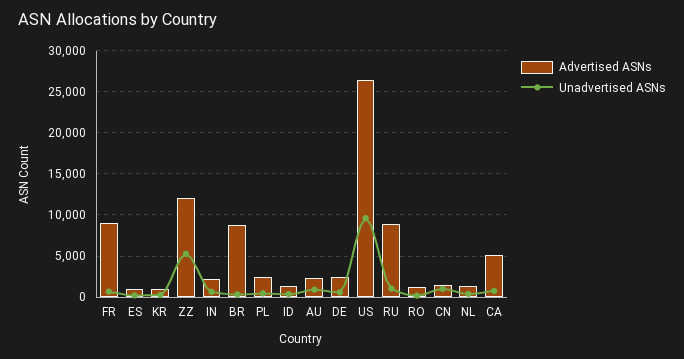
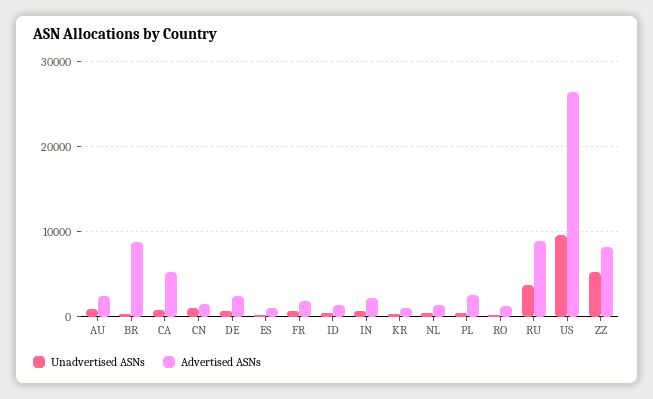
  {
    "Advertised ASNs": {
-     "FR": 9000,
+     "FR": 2000,
      "ES": 1000,
      "KR": 1000,
-     "ZZ": 12000,
+     "ZZ": 8000,
      "IN": 2000,
      "BR": 9000,
      "PL": 2000,
      "ID": 1000,
      "AU": 2000,
      "DE": 2000,
      "US": 26000,
      "RU": 9000,
      "RO": 1000,
      "CN": 1000,
      "NL": 1000,
      "CA": 5000
    },
    "Unadvertised ASNs": {
      "FR": 1000,
      "ES": 0,
      "KR": 0,
      "ZZ": 5000,
      "IN": 1000,
      "BR": 0,
      "PL": 0,
      "ID": 0,
      "AU": 1000,
      "DE": 1000,
      "US": 10000,
-     "RU": 1000,
+     "RU": 4000,
      "RO": 0,
      "CN": 1000,
      "NL": 0,
      "CA": 1000
    }
  }

